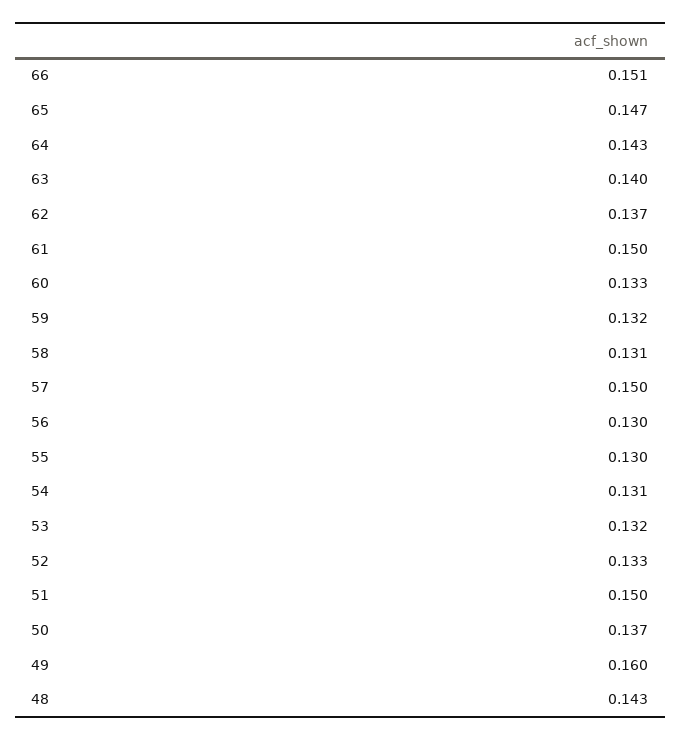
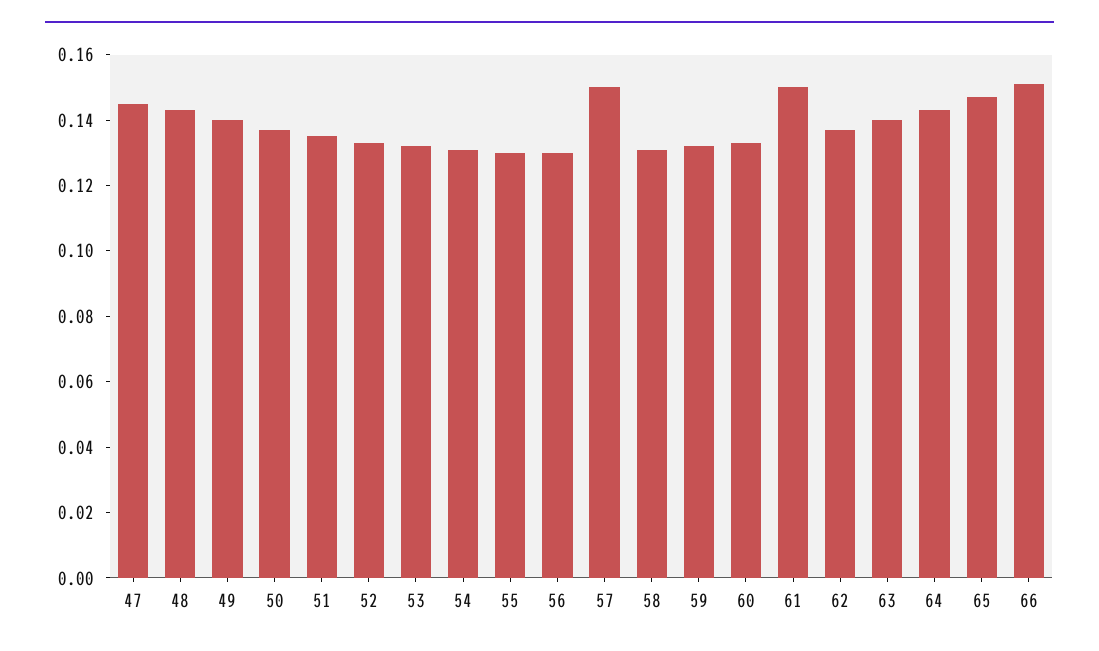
  {
    "66": 0.151,
    "65": 0.147,
    "64": 0.143,
    "63": 0.14,
    "62": 0.137,
    "61": 0.15,
    "60": 0.133,
    "59": 0.132,
    "58": 0.131,
    "57": 0.15,
    "56": 0.13,
    "55": 0.13,
    "54": 0.131,
    "53": 0.132,
    "52": 0.133,
-   "51": 0.15,
+   "51": 0.135,
    "50": 0.137,
-   "49": 0.16,
+   "49": 0.14,
-   "48": 0.143
+   "48": 0.143,
+   "47": 0.145
  }

